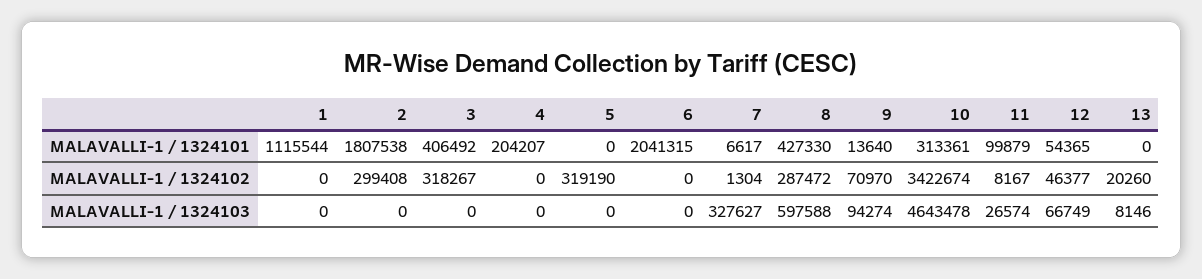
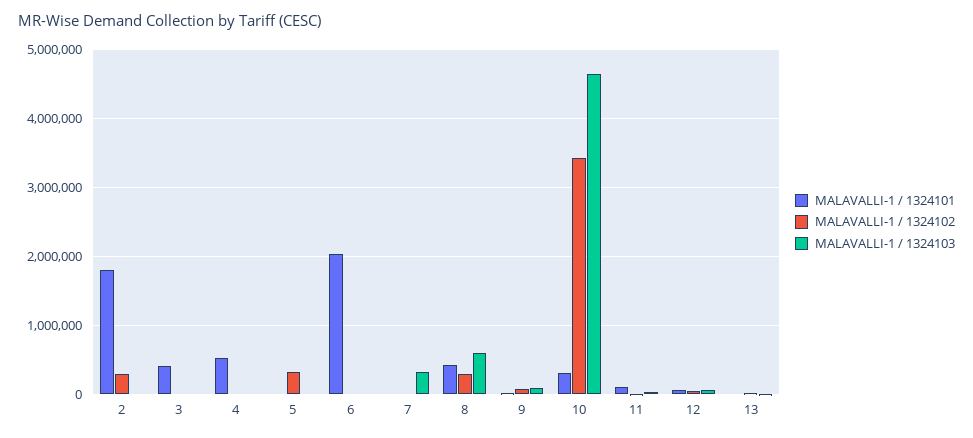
  {
    "MALAVALLI-1 / 1324101": {
-     "1": 1115544,
      "2": 1807538,
      "3": 406492,
-     "4": 204207,
+     "4": 500000,
      "5": 0,
      "6": 2041315,
      "7": 6617,
      "8": 427330,
      "9": 13640,
      "10": 313361,
      "11": 99879,
      "12": 54365,
      "13": 0
    },
    "MALAVALLI-1 / 1324102": {
-     "1": 0,
      "2": 299408,
-     "3": 318267,
+     "3": 0,
      "4": 0,
      "5": 319190,
      "6": 0,
      "7": 1304,
      "8": 287472,
      "9": 70970,
      "10": 3422674,
      "11": 8167,
      "12": 46377,
      "13": 20260
    },
    "MALAVALLI-1 / 1324103": {
-     "1": 0,
      "2": 0,
      "3": 0,
      "4": 0,
      "5": 0,
      "6": 0,
      "7": 327627,
      "8": 597588,
      "9": 94274,
      "10": 4643478,
      "11": 26574,
      "12": 66749,
      "13": 8146
    }
  }

